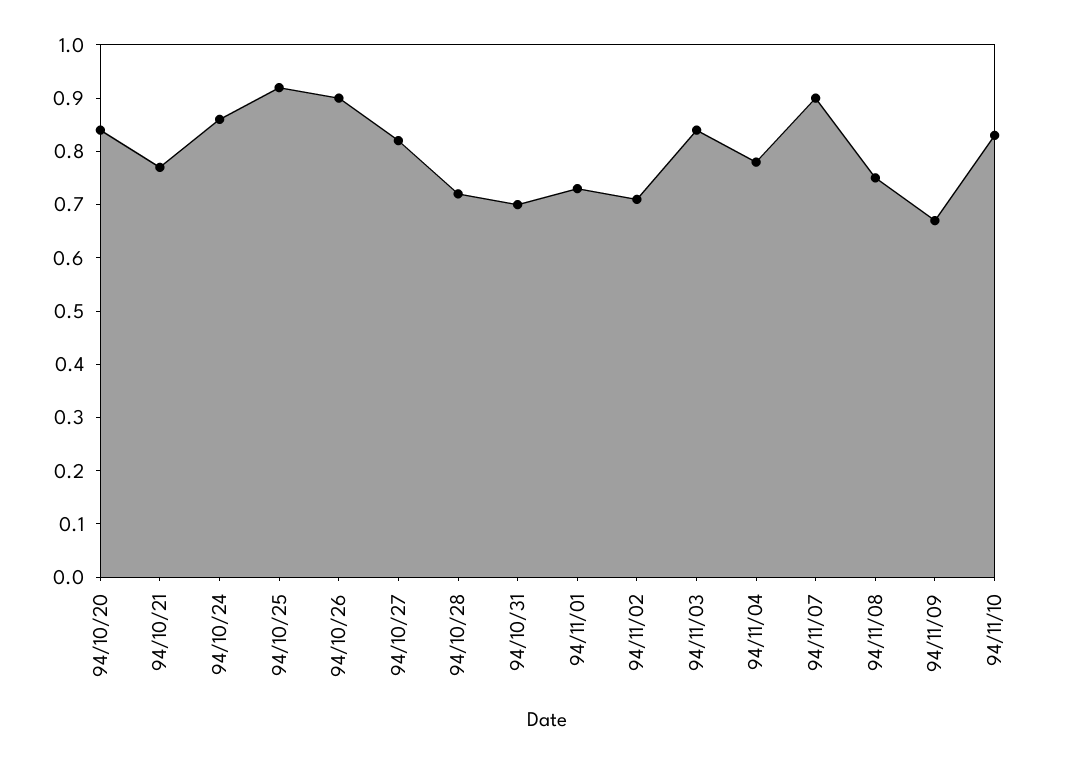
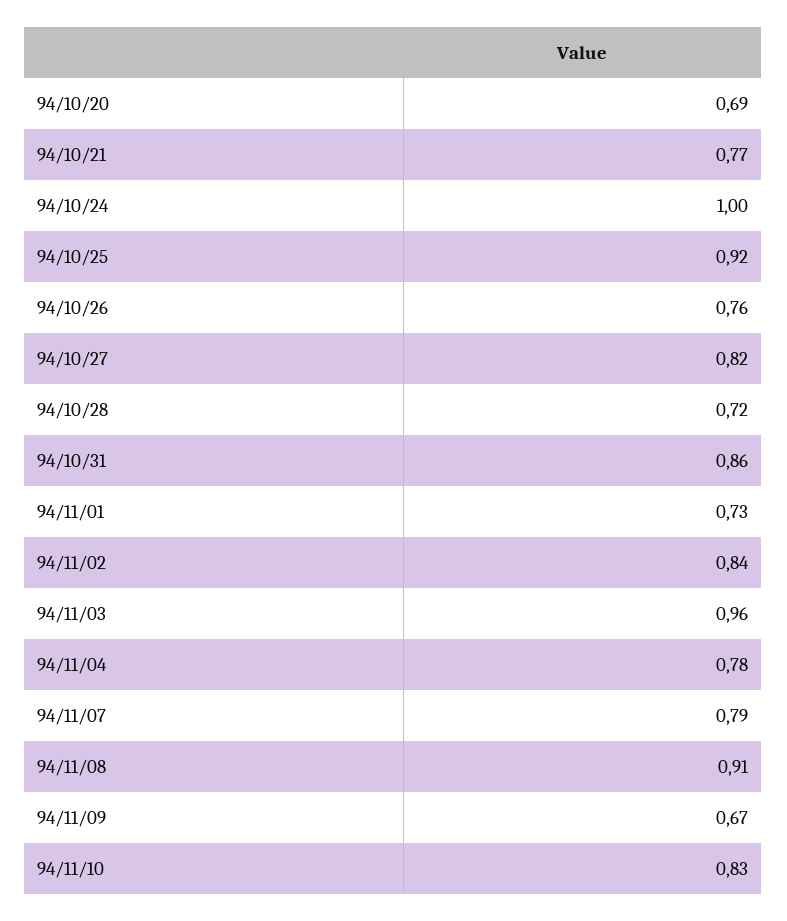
  {
-   "94/10/20": 0.85,
+   "94/10/20": 0.69,
    "94/10/21": 0.77,
-   "94/10/24": 0.85,
+   "94/10/24": 1,
    "94/10/25": 0.92,
-   "94/10/26": 0.9,
+   "94/10/26": 0.76,
    "94/10/27": 0.82,
    "94/10/28": 0.72,
-   "94/10/31": 0.7,
+   "94/10/31": 0.86,
    "94/11/01": 0.73,
-   "94/11/02": 0.7,
+   "94/11/02": 0.84,
-   "94/11/03": 0.85,
+   "94/11/03": 0.96,
    "94/11/04": 0.78,
-   "94/11/07": 0.9,
+   "94/11/07": 0.79,
-   "94/11/08": 0.75,
+   "94/11/08": 0.91,
    "94/11/09": 0.67,
    "94/11/10": 0.83
  }

